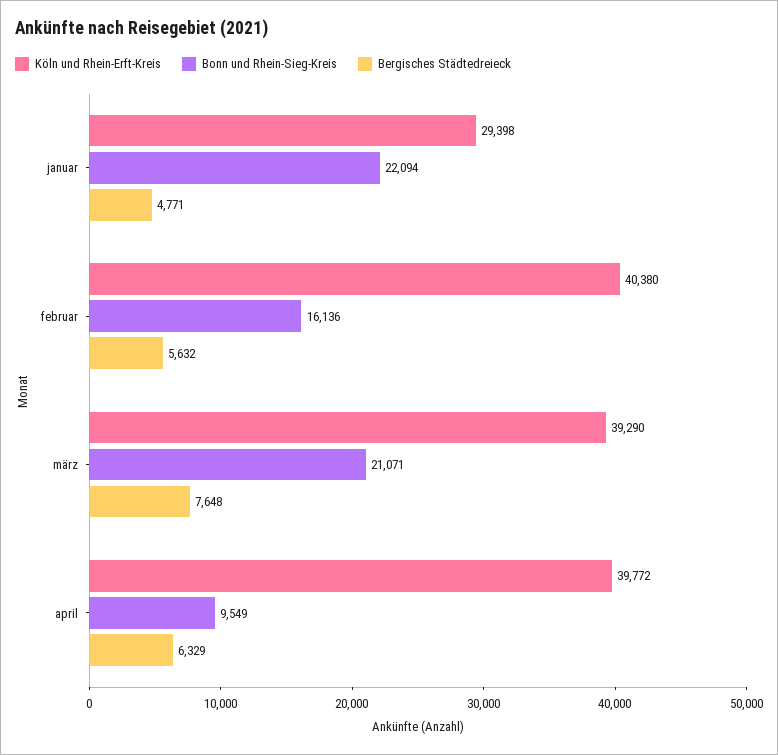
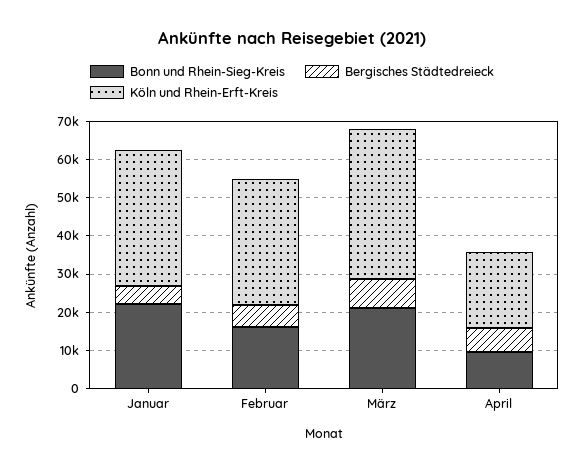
  {
    "Köln und Rhein-Erft-Kreis": {
-     "januar": 29398,
+     "januar": 35000,
-     "februar": 40380,
+     "februar": 32500,
      "märz": 39290,
-     "april": 39772
+     "april": 20000
    },
    "Bonn und Rhein-Sieg-Kreis": {
      "januar": 22094,
      "februar": 16136,
      "märz": 21071,
      "april": 9549
    },
    "Bergisches Städtedreieck": {
      "januar": 4771,
      "februar": 5632,
      "märz": 7648,
      "april": 6329
    }
  }

